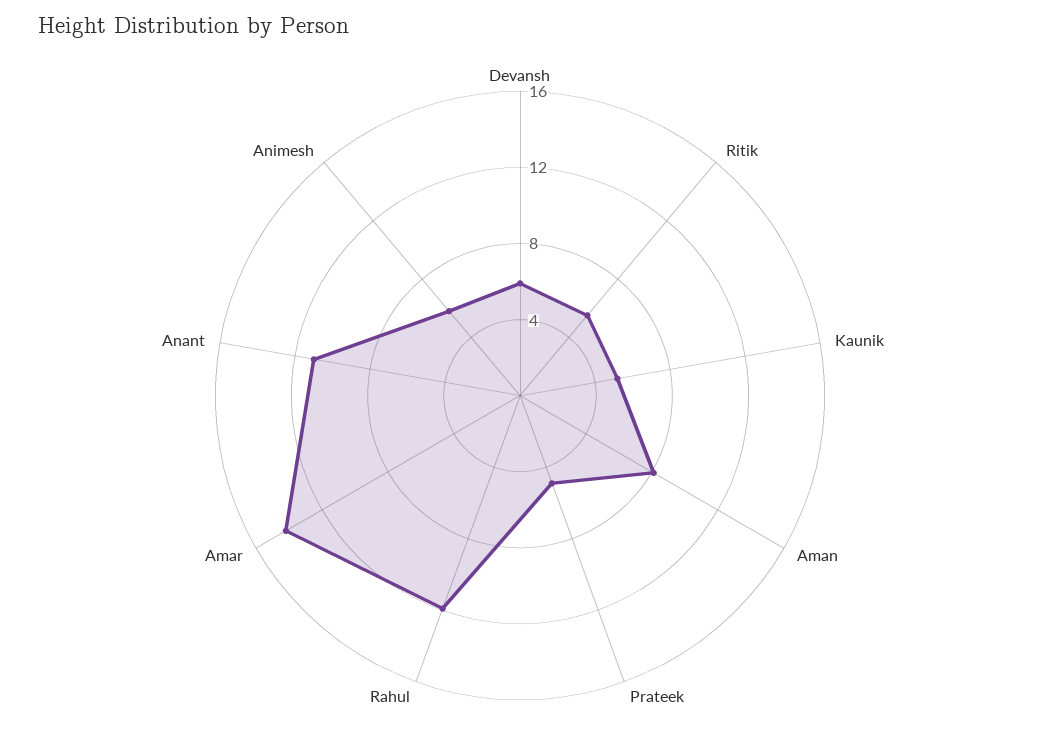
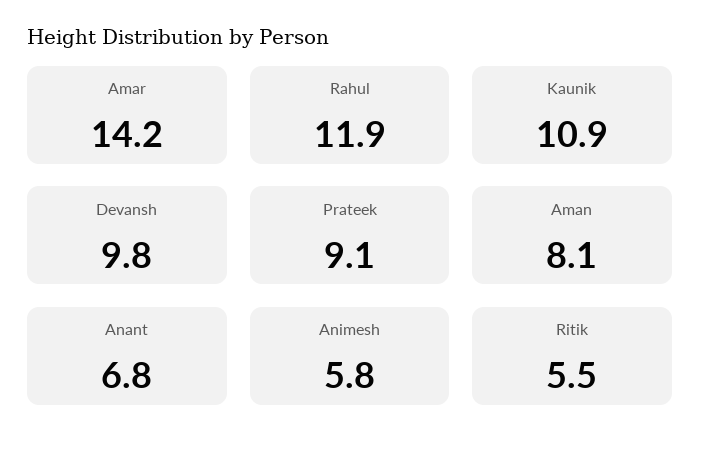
  {
-   "Devansh": 6,
+   "Devansh": 9.8,
    "Ritik": 5.5,
-   "Kaunik": 5,
+   "Kaunik": 10.9,
    "Aman": 8.1,
-   "Prateek": 5,
+   "Prateek": 9.1,
    "Rahul": 11.9,
    "Amar": 14.2,
-   "Anant": 11,
+   "Anant": 6.8,
    "Animesh": 5.8
  }

